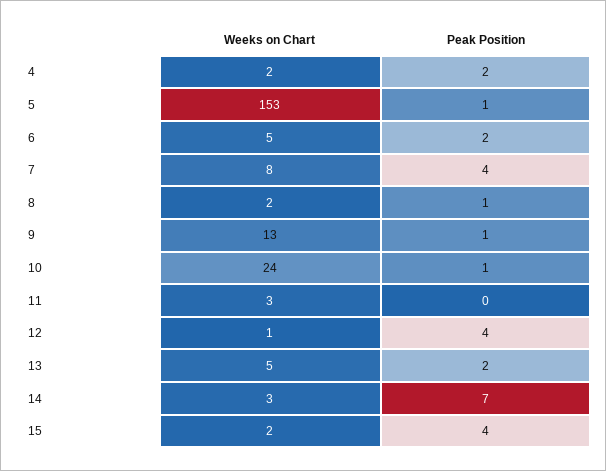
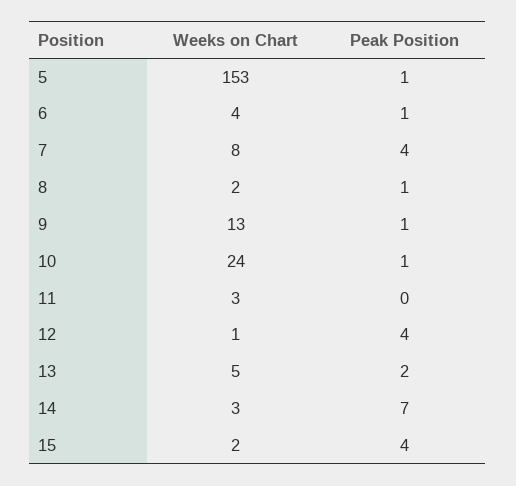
  {
    "Weeks on Chart": {
-     "4": 2,
      "5": 153,
-     "6": 5,
+     "6": 4,
      "7": 8,
      "8": 2,
      "9": 13,
      "10": 24,
      "11": 3,
      "12": 1,
      "13": 5,
      "14": 3,
      "15": 2
    },
    "Peak Position": {
-     "4": 2,
      "5": 1,
-     "6": 2,
+     "6": 1,
      "7": 4,
      "8": 1,
      "9": 1,
      "10": 1,
      "11": 0,
      "12": 4,
      "13": 2,
      "14": 7,
      "15": 4
    }
  }

